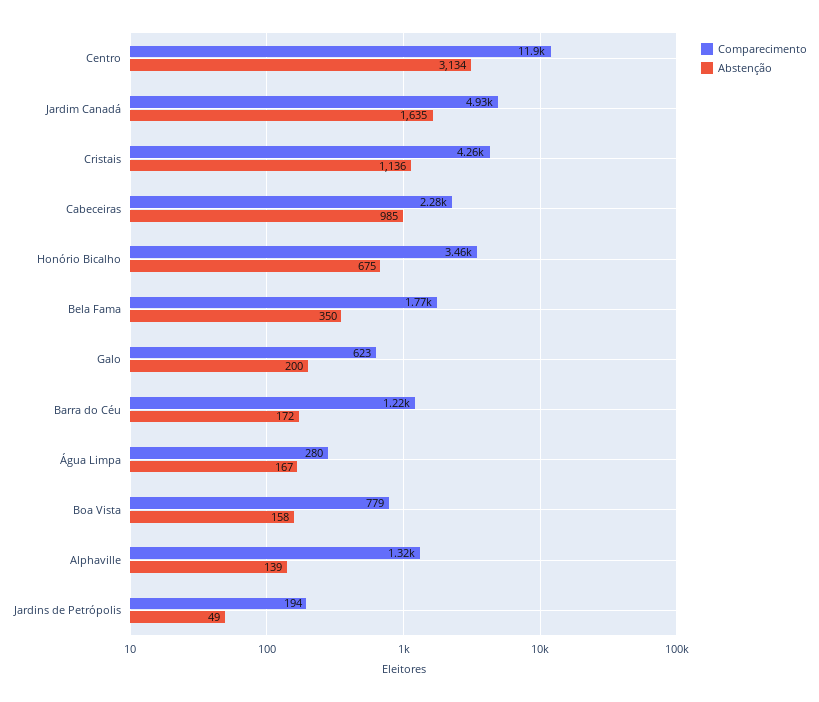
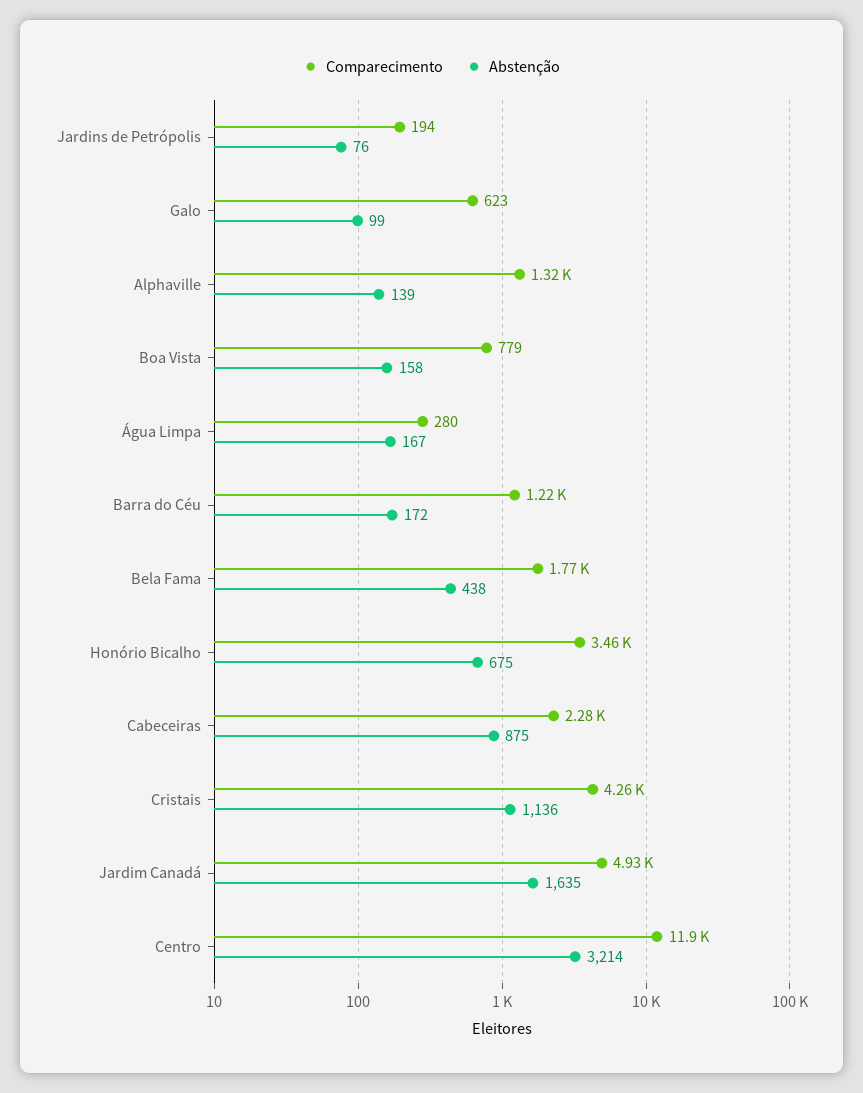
  {
    "Comparecimento": {
      "Centro": 11900,
      "Jardim Canadá": 4930,
      "Cristais": 4260,
      "Cabeceiras": 2280,
      "Honório Bicalho": 3460,
      "Bela Fama": 1770,
      "Galo": 623,
      "Barra do Céu": 1220,
      "Água Limpa": 280,
      "Boa Vista": 779,
      "Alphaville": 1320,
      "Jardins de Petrópolis": 194
    },
    "Abstenção": {
-     "Centro": 3134,
+     "Centro": 3214,
      "Jardim Canadá": 1635,
      "Cristais": 1136,
-     "Cabeceiras": 985,
+     "Cabeceiras": 875,
      "Honório Bicalho": 675,
-     "Bela Fama": 350,
+     "Bela Fama": 438,
-     "Galo": 200,
+     "Galo": 99,
      "Barra do Céu": 172,
      "Água Limpa": 167,
      "Boa Vista": 158,
      "Alphaville": 139,
-     "Jardins de Petrópolis": 49
+     "Jardins de Petrópolis": 76
    }
  }

